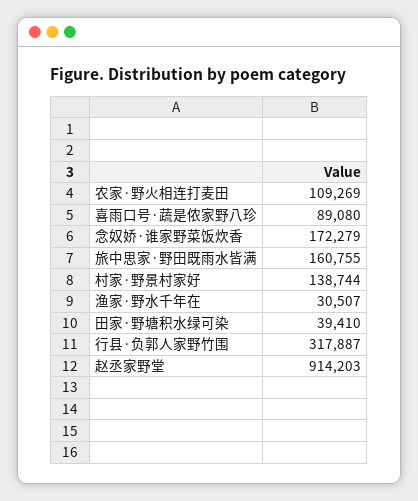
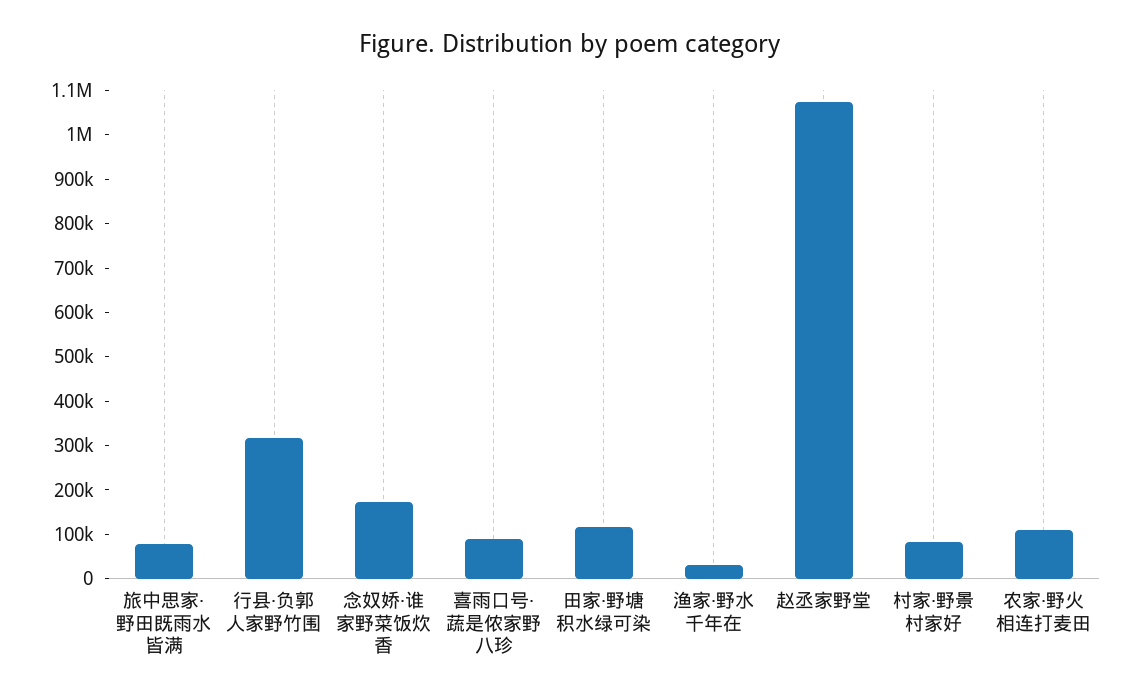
  {
    "农家·野火相连打麦田": 109269,
    "喜雨口号·蔬是侬家野八珍": 89080,
    "念奴娇·谁家野菜饭炊香": 172279,
-   "旅中思家·野田既雨水皆满": 160755,
+   "旅中思家·野田既雨水皆满": 80000,
-   "村家·野景村家好": 138744,
+   "村家·野景村家好": 80000,
    "渔家·野水千年在": 30507,
-   "田家·野塘积水绿可染": 39410,
+   "田家·野塘积水绿可染": 120000,
    "行县·负郭人家野竹围": 317887,
-   "赵丞家野堂": 914203
+   "赵丞家野堂": 1080000
  }

